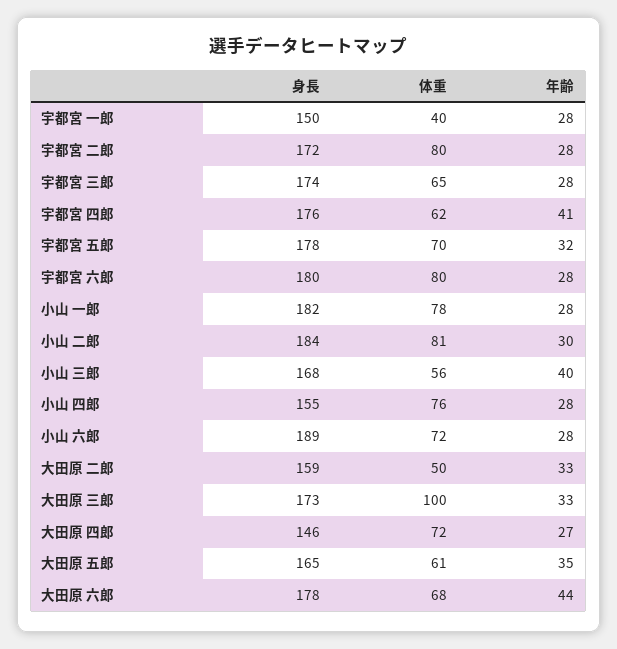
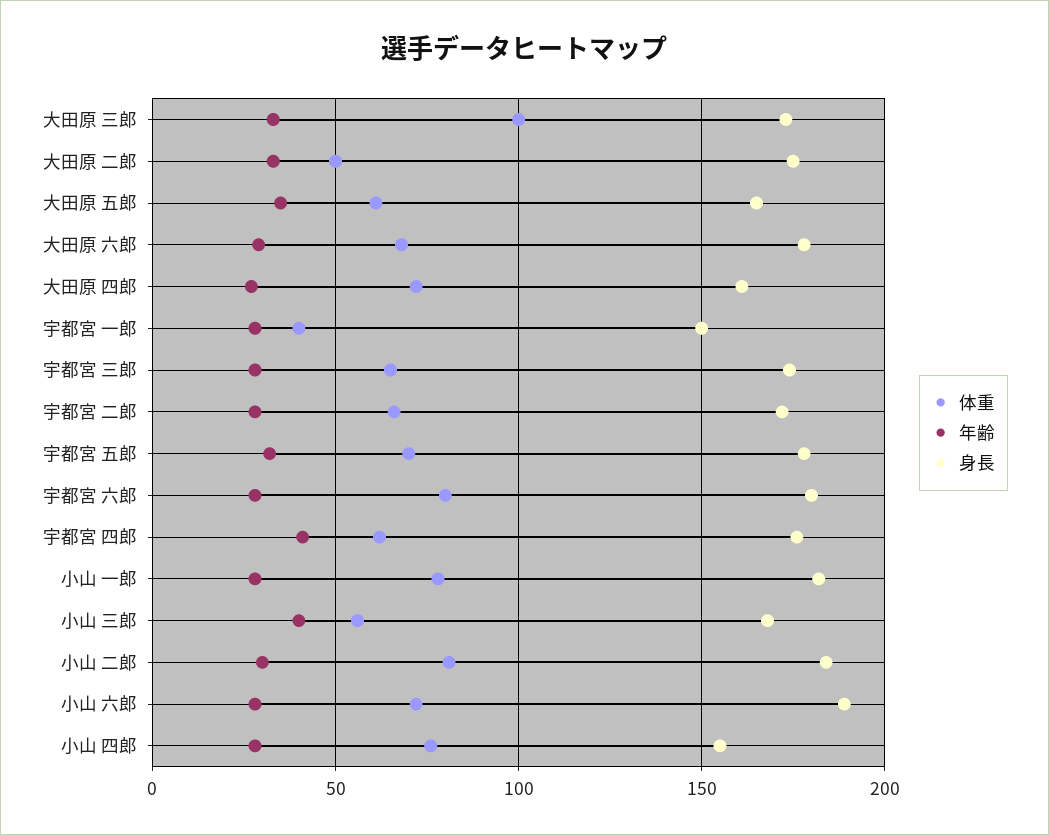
  {
    "身長": {
      "宇都宮 一郎": 150,
      "宇都宮 二郎": 172,
      "宇都宮 三郎": 174,
      "宇都宮 四郎": 176,
      "宇都宮 五郎": 178,
      "宇都宮 六郎": 180,
      "小山 一郎": 182,
      "小山 二郎": 184,
      "小山 三郎": 168,
      "小山 四郎": 155,
      "小山 六郎": 189,
-     "大田原 二郎": 159,
+     "大田原 二郎": 175,
      "大田原 三郎": 173,
-     "大田原 四郎": 146,
+     "大田原 四郎": 160,
      "大田原 五郎": 165,
      "大田原 六郎": 178
    },
    "体重": {
      "宇都宮 一郎": 40,
-     "宇都宮 二郎": 80,
+     "宇都宮 二郎": 65,
      "宇都宮 三郎": 65,
      "宇都宮 四郎": 62,
      "宇都宮 五郎": 70,
      "宇都宮 六郎": 80,
      "小山 一郎": 78,
      "小山 二郎": 81,
      "小山 三郎": 56,
      "小山 四郎": 76,
      "小山 六郎": 72,
      "大田原 二郎": 50,
      "大田原 三郎": 100,
      "大田原 四郎": 72,
      "大田原 五郎": 61,
      "大田原 六郎": 68
    },
    "年齢": {
      "宇都宮 一郎": 28,
      "宇都宮 二郎": 28,
      "宇都宮 三郎": 28,
      "宇都宮 四郎": 41,
      "宇都宮 五郎": 32,
      "宇都宮 六郎": 28,
      "小山 一郎": 28,
      "小山 二郎": 30,
      "小山 三郎": 40,
      "小山 四郎": 28,
      "小山 六郎": 28,
      "大田原 二郎": 33,
      "大田原 三郎": 33,
      "大田原 四郎": 27,
      "大田原 五郎": 35,
-     "大田原 六郎": 44
+     "大田原 六郎": 30
    }
  }

